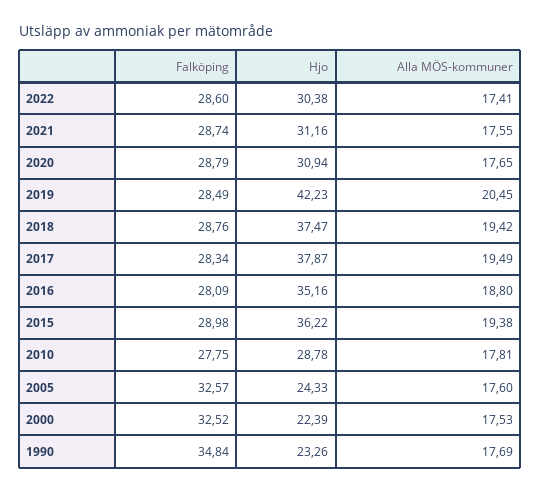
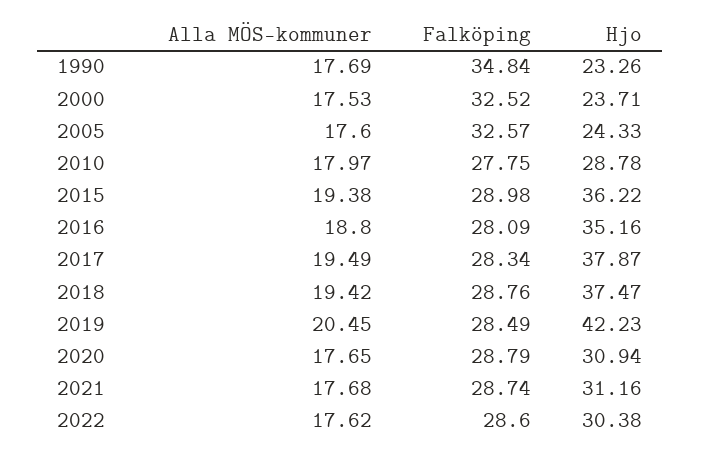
  {
    "Falköping": {
      "2022": 28.6,
      "2021": 28.74,
      "2020": 28.79,
      "2019": 28.49,
      "2018": 28.76,
      "2017": 28.34,
      "2016": 28.09,
      "2015": 28.98,
      "2010": 27.75,
      "2005": 32.57,
      "2000": 32.52,
      "1990": 34.84
    },
    "Hjo": {
      "2022": 30.38,
      "2021": 31.16,
      "2020": 30.94,
      "2019": 42.23,
      "2018": 37.47,
      "2017": 37.87,
      "2016": 35.16,
      "2015": 36.22,
      "2010": 28.78,
      "2005": 24.33,
-     "2000": 22.39,
+     "2000": 23.71,
      "1990": 23.26
    },
    "Alla MÖS-kommuner": {
-     "2022": 17.41,
+     "2022": 17.62,
-     "2021": 17.55,
+     "2021": 17.68,
      "2020": 17.65,
      "2019": 20.45,
      "2018": 19.42,
      "2017": 19.49,
      "2016": 18.8,
      "2015": 19.38,
-     "2010": 17.81,
+     "2010": 17.97,
      "2005": 17.6,
      "2000": 17.53,
      "1990": 17.69
    }
  }

